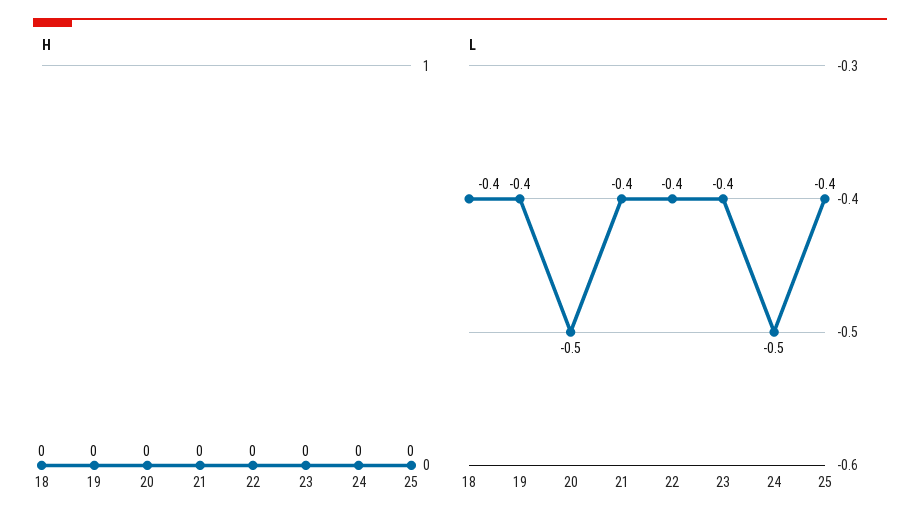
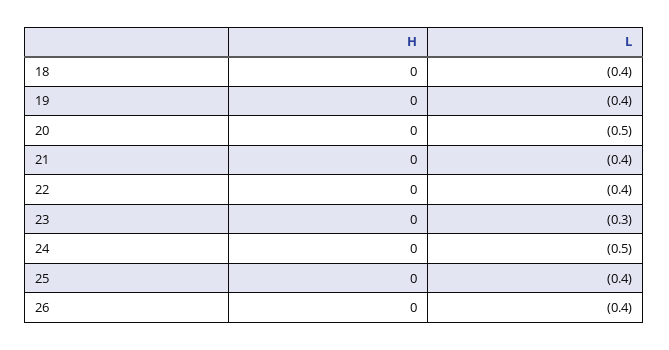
  {
    "H": {
      "18": 0,
      "19": 0,
      "20": 0,
      "21": 0,
      "22": 0,
      "23": 0,
      "24": 0,
-     "25": 0
+     "25": 0,
+     "26": 0
    },
    "L": {
      "18": -0.4,
      "19": -0.4,
      "20": -0.5,
      "21": -0.4,
      "22": -0.4,
-     "23": -0.4,
+     "23": -0.3,
      "24": -0.5,
-     "25": -0.4
+     "25": -0.4,
+     "26": -0.4
    }
  }

